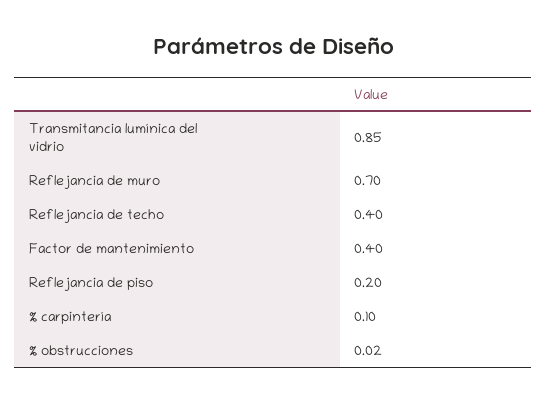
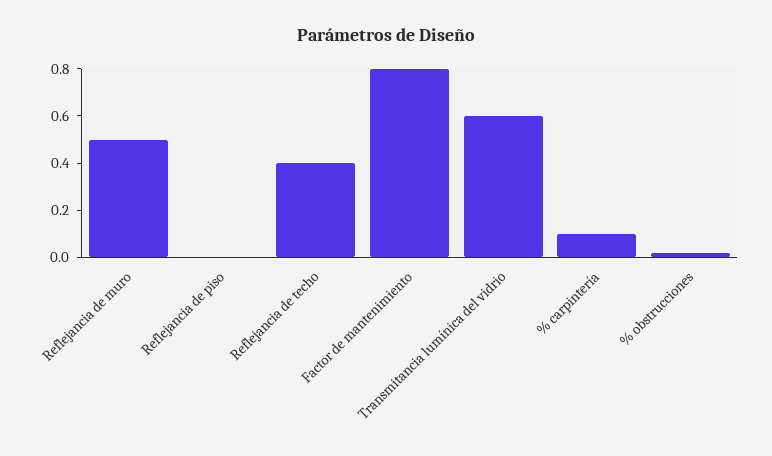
  {
-   "Transmitancia lumínica del vidrio": 0.85,
+   "Transmitancia lumínica del vidrio": 0.6,
-   "Reflejancia de muro": 0.7,
+   "Reflejancia de muro": 0.5,
    "Reflejancia de techo": 0.4,
-   "Factor de mantenimiento": 0.4,
+   "Factor de mantenimiento": 0.8,
-   "Reflejancia de piso": 0.2,
+   "Reflejancia de piso": 0,
    "% carpintería": 0.1,
    "% obstrucciones": 0.02
  }

